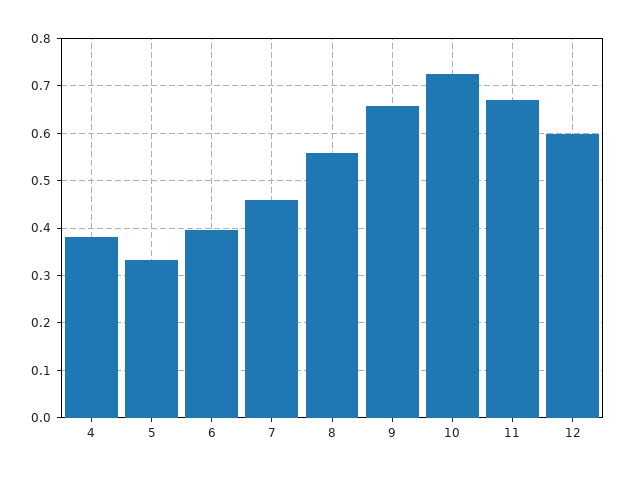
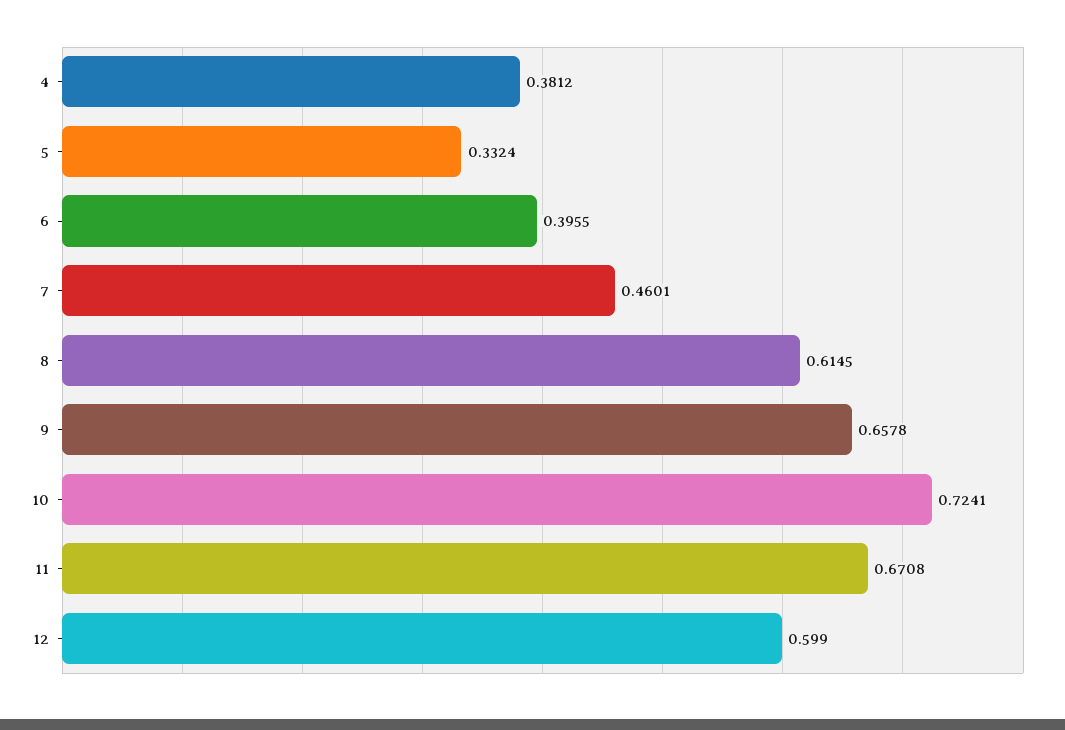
  {
    "4": 0.3812,
    "5": 0.3324,
    "6": 0.3955,
    "7": 0.4601,
-   "8": 0.56,
+   "8": 0.6145,
    "9": 0.6578,
    "10": 0.7241,
    "11": 0.6708,
    "12": 0.599
  }

